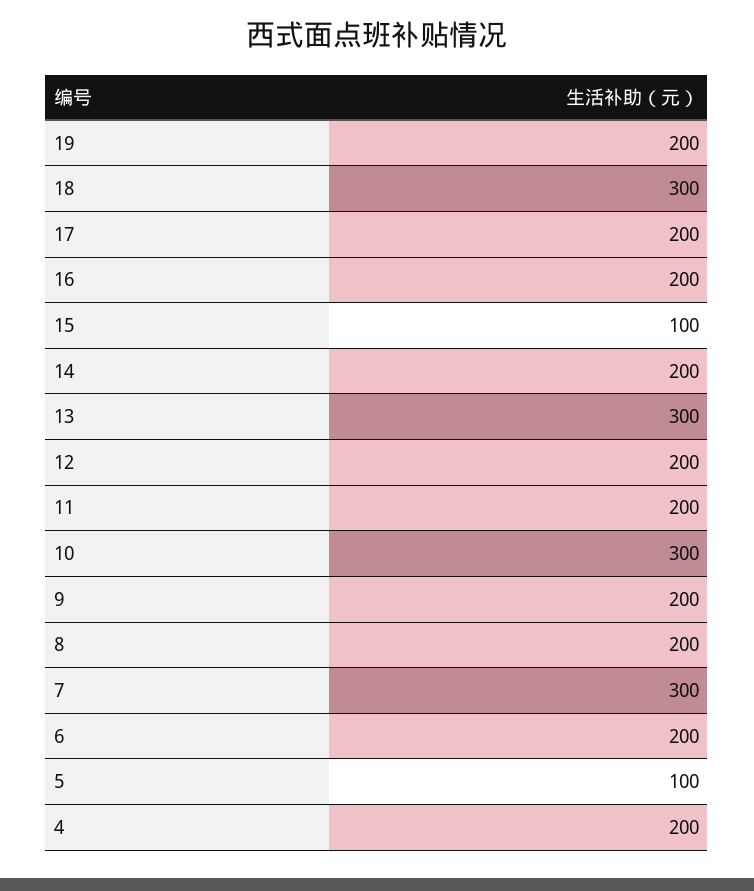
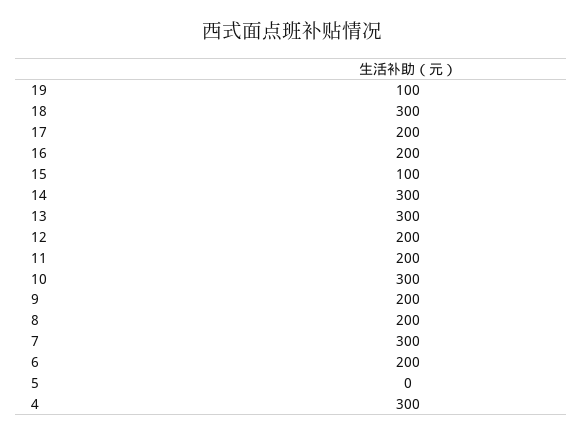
  {
-   "19": 200,
+   "19": 100,
    "18": 300,
    "17": 200,
    "16": 200,
    "15": 100,
-   "14": 200,
+   "14": 300,
    "13": 300,
    "12": 200,
    "11": 200,
    "10": 300,
    "9": 200,
    "8": 200,
    "7": 300,
    "6": 200,
-   "5": 100,
+   "5": 0,
-   "4": 200
+   "4": 300
  }

